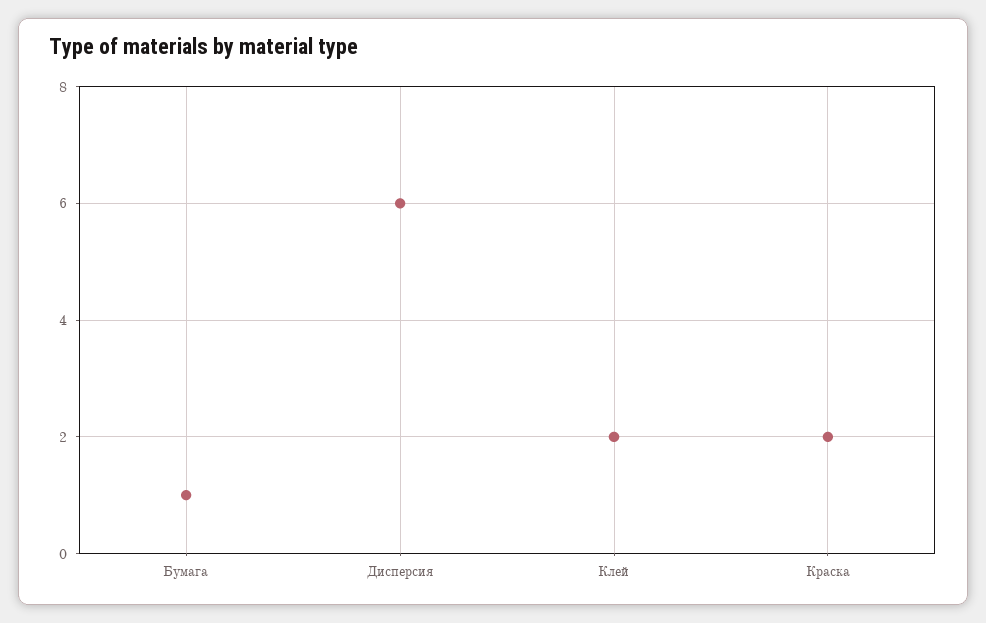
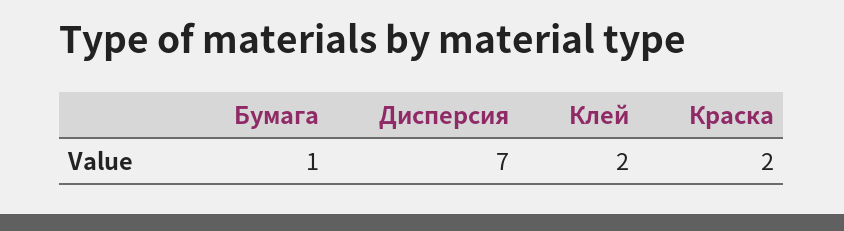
  {
    "Бумага": 1,
-   "Дисперсия": 6,
+   "Дисперсия": 7,
    "Клей": 2,
    "Краска": 2
  }

